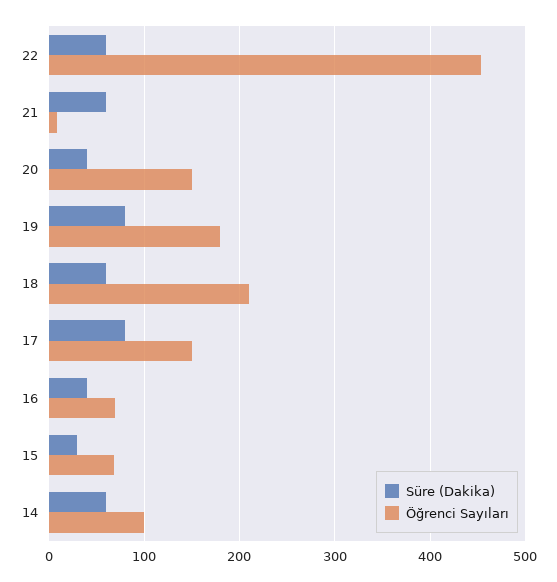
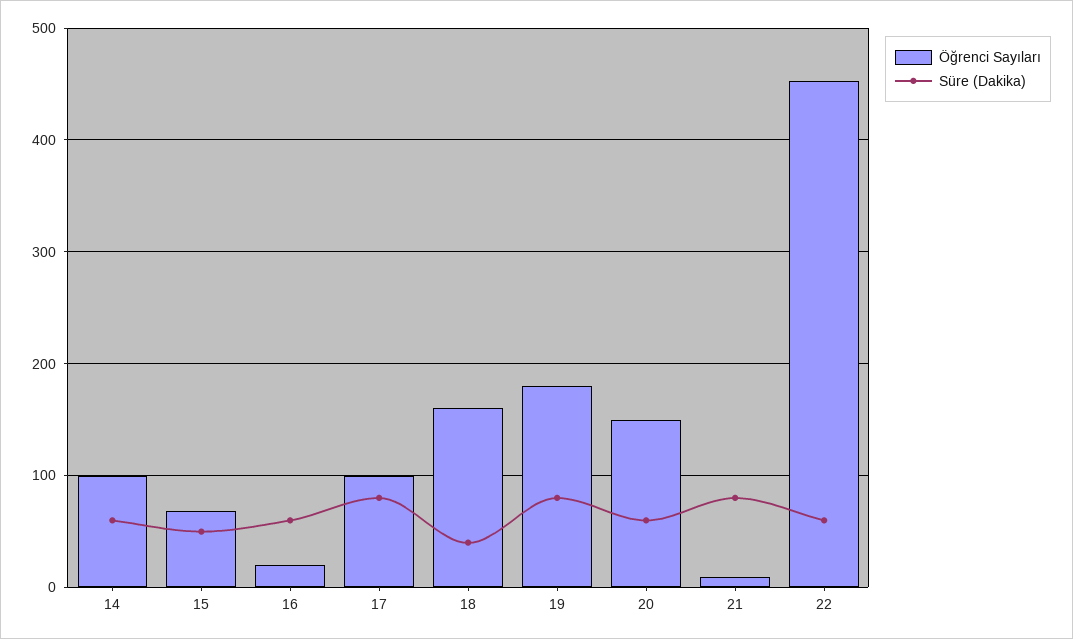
  {
    "Süre (Dakika)": {
      "22": 60,
-     "21": 60,
+     "21": 80,
-     "20": 40,
+     "20": 60,
      "19": 80,
-     "18": 60,
+     "18": 40,
      "17": 80,
-     "16": 40,
+     "16": 60,
-     "15": 30,
+     "15": 50,
      "14": 60
    },
    "Öğrenci Sayıları": {
      "22": 450,
      "21": 10,
      "20": 150,
      "19": 180,
-     "18": 210,
+     "18": 160,
-     "17": 150,
+     "17": 100,
-     "16": 70,
+     "16": 20,
      "15": 70,
      "14": 100
    }
  }

